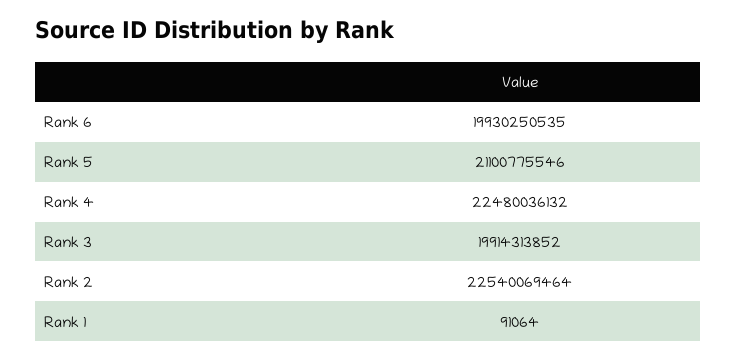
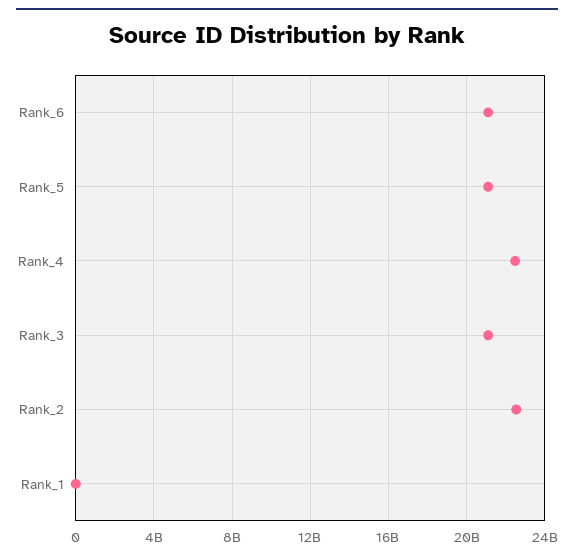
  {
-   "Rank 6": 19930250535,
+   "Rank 6": 21000000000,
    "Rank 5": 21100775546,
    "Rank 4": 22480036132,
-   "Rank 3": 19914313852,
+   "Rank 3": 21000000000,
    "Rank 2": 22540069464,
    "Rank 1": 91064
  }

